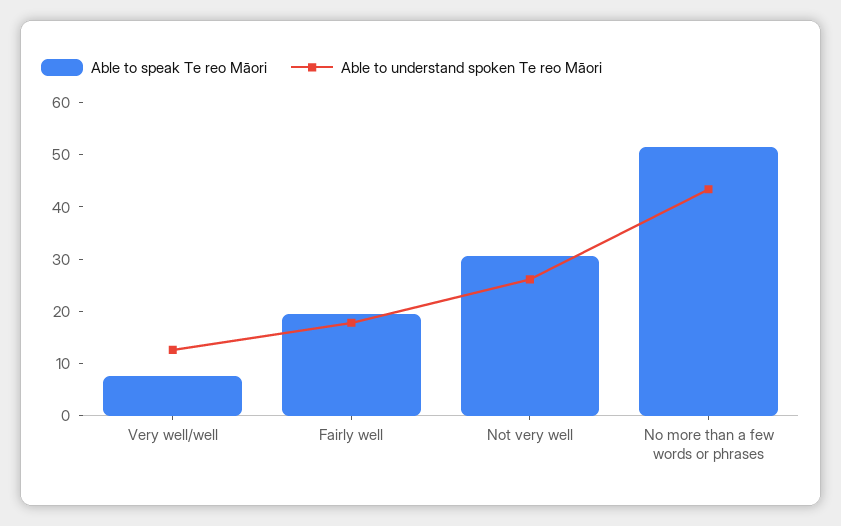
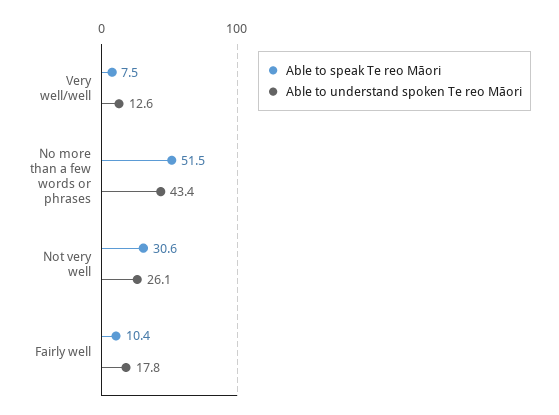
  {
    "Able to speak Te reo Māori": {
      "Very well/well": 7.5,
-     "Fairly well": 20,
+     "Fairly well": 10.4,
      "Not very well": 30.6,
      "No more than a few words or phrases": 51.5
    },
    "Able to understand spoken Te reo Māori": {
      "Very well/well": 12.6,
      "Fairly well": 17.8,
      "Not very well": 26.1,
      "No more than a few words or phrases": 43.4
    }
  }

